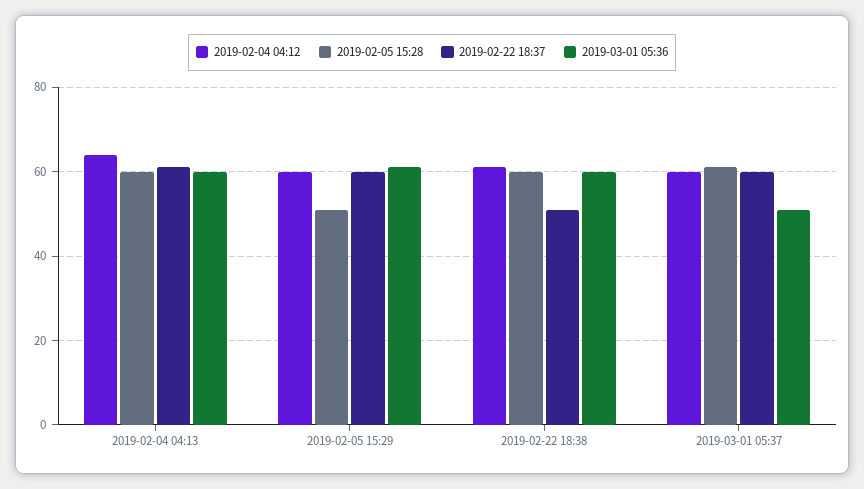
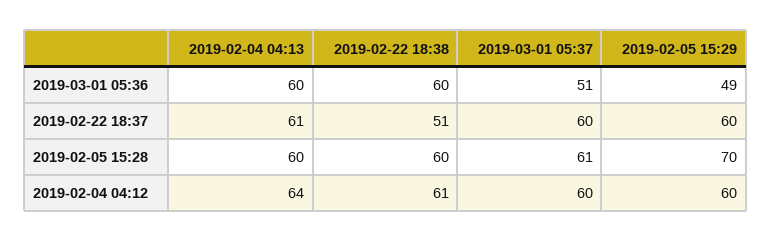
  {
    "2019-02-04 04:12": {
      "2019-02-04 04:13": 64,
      "2019-02-05 15:29": 60,
      "2019-02-22 18:38": 61,
      "2019-03-01 05:37": 60
    },
    "2019-02-05 15:28": {
      "2019-02-04 04:13": 60,
-     "2019-02-05 15:29": 50,
+     "2019-02-05 15:29": 70,
      "2019-02-22 18:38": 60,
      "2019-03-01 05:37": 61
    },
    "2019-02-22 18:37": {
      "2019-02-04 04:13": 61,
      "2019-02-05 15:29": 60,
      "2019-02-22 18:38": 51,
      "2019-03-01 05:37": 60
    },
    "2019-03-01 05:36": {
      "2019-02-04 04:13": 60,
-     "2019-02-05 15:29": 60,
+     "2019-02-05 15:29": 49,
      "2019-02-22 18:38": 60,
      "2019-03-01 05:37": 51
    }
  }

